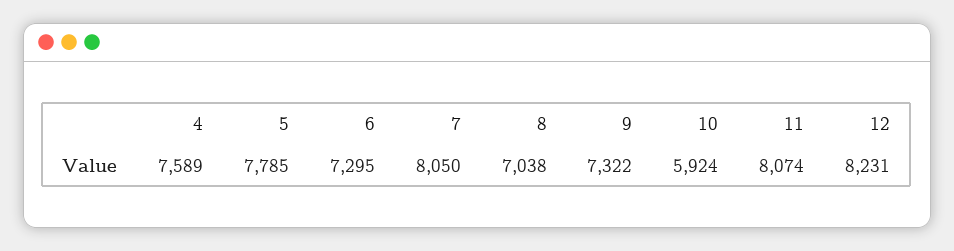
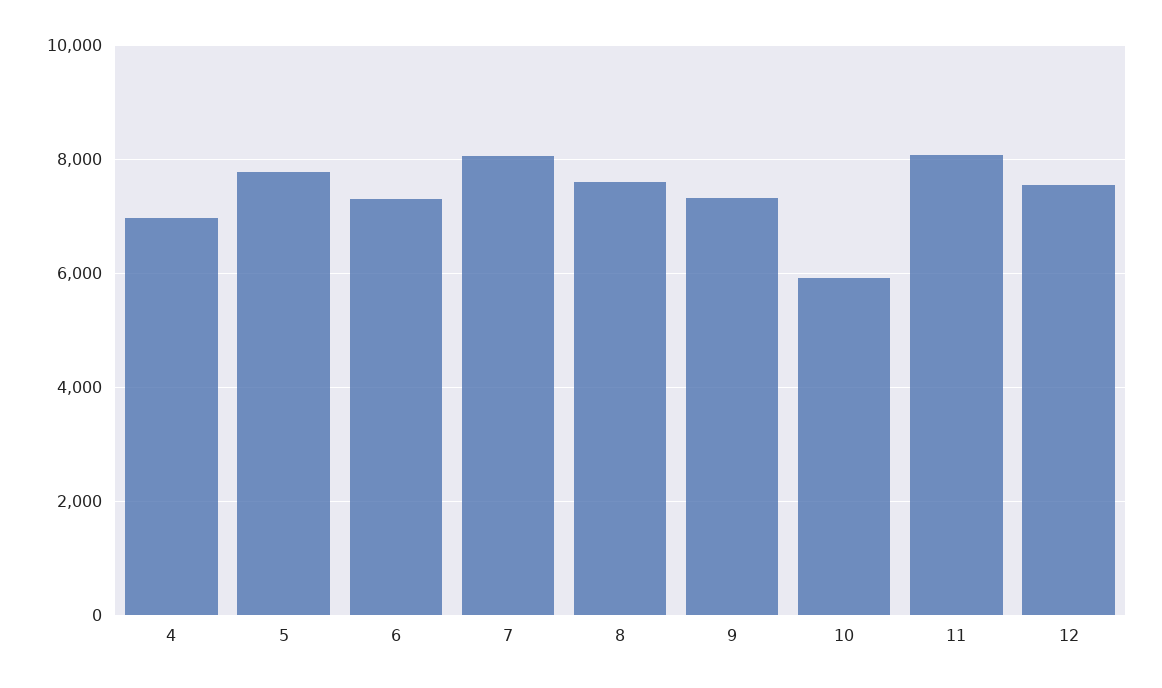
  {
-   "4": 7589,
+   "4": 7000,
    "5": 7785,
    "6": 7295,
    "7": 8050,
-   "8": 7038,
+   "8": 7600,
    "9": 7322,
    "10": 5924,
    "11": 8074,
-   "12": 8231
+   "12": 7600
  }

